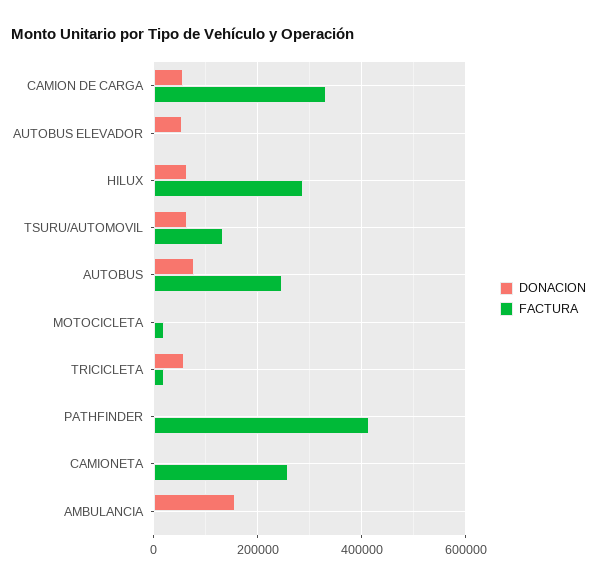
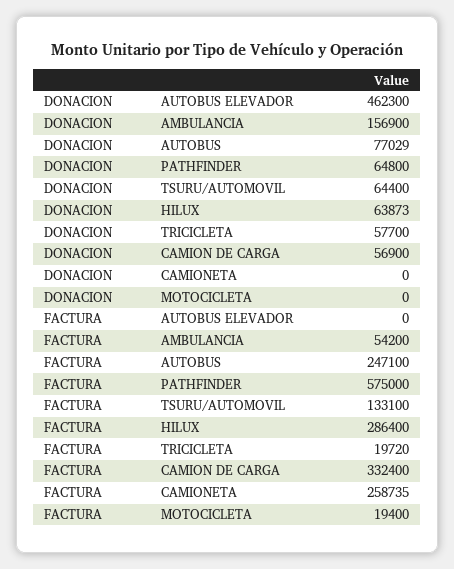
  {
    "DONACION": {
      "CAMION DE CARGA": 56900,
-     "AUTOBUS ELEVADOR": 60000,
+     "AUTOBUS ELEVADOR": 462300,
      "HILUX": 63873,
      "TSURU/AUTOMOVIL": 64400,
      "AUTOBUS": 77029,
      "MOTOCICLETA": 0,
      "TRICICLETA": 57700,
-     "PATHFINDER": 0,
+     "PATHFINDER": 64800,
      "CAMIONETA": 0,
      "AMBULANCIA": 156900
    },
    "FACTURA": {
      "CAMION DE CARGA": 332400,
      "AUTOBUS ELEVADOR": 0,
      "HILUX": 286400,
      "TSURU/AUTOMOVIL": 133100,
      "AUTOBUS": 247100,
      "MOTOCICLETA": 19400,
      "TRICICLETA": 19720,
-     "PATHFINDER": 420000,
+     "PATHFINDER": 575000,
      "CAMIONETA": 258735,
-     "AMBULANCIA": 0
+     "AMBULANCIA": 54200
    }
  }

